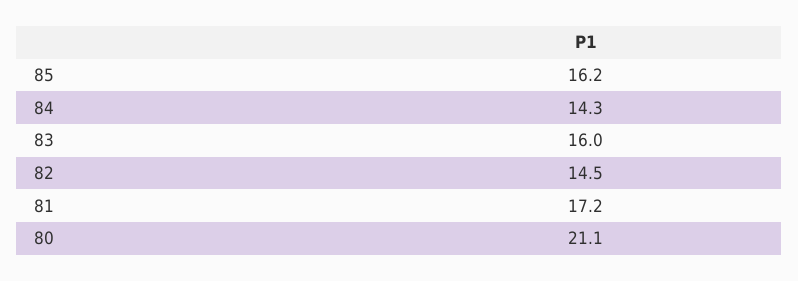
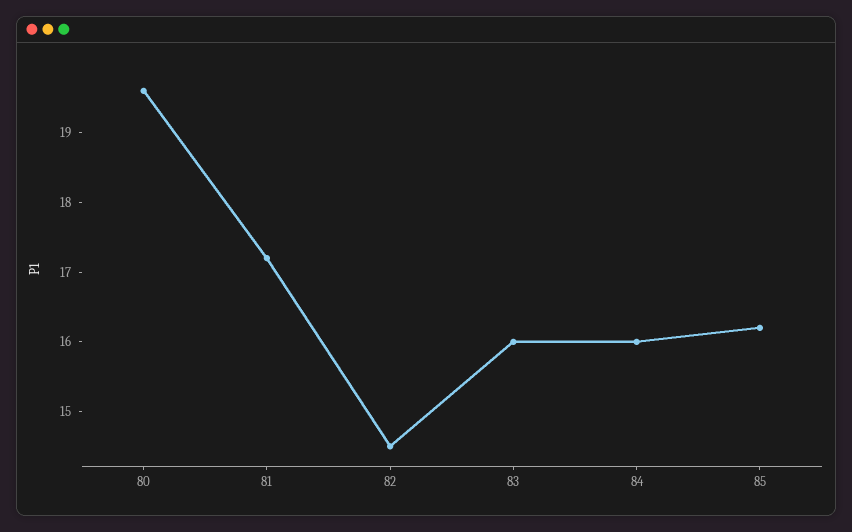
  {
    "85": 16.2,
-   "84": 14.3,
+   "84": 16,
    "83": 16,
    "82": 14.5,
    "81": 17.2,
-   "80": 21.1
+   "80": 19.5
  }

